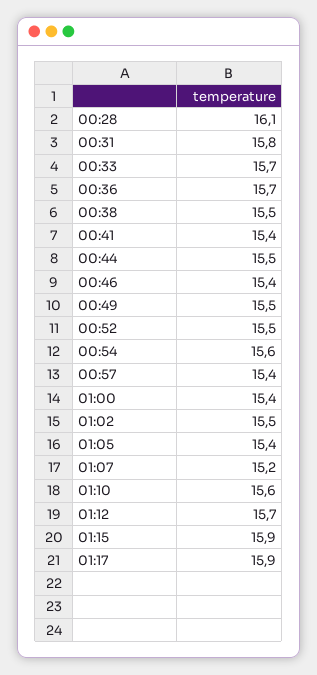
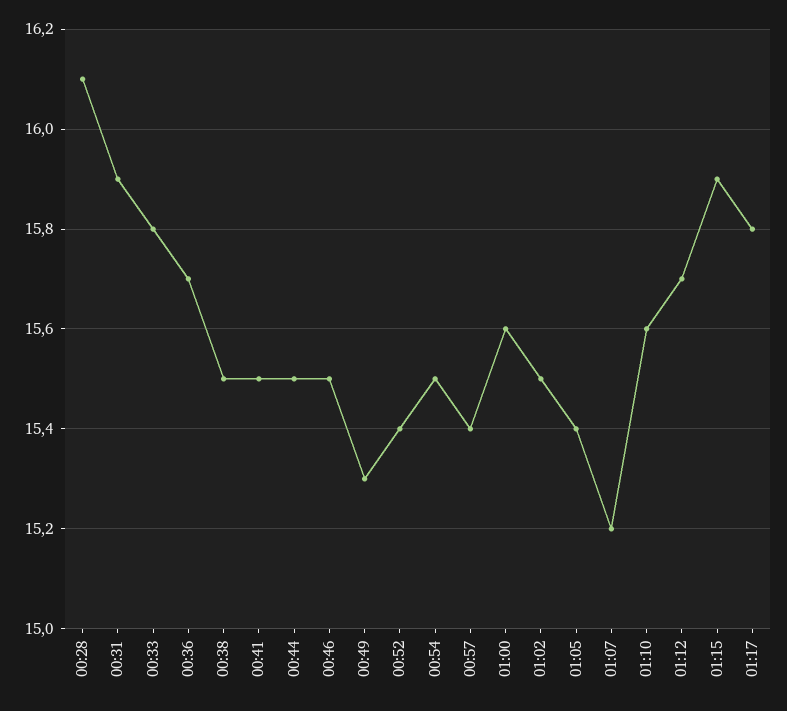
  {
    "00:28": 16.1,
-   "00:31": 15.8,
+   "00:31": 15.9,
-   "00:33": 15.7,
+   "00:33": 15.8,
    "00:36": 15.7,
    "00:38": 15.5,
-   "00:41": 15.4,
+   "00:41": 15.5,
    "00:44": 15.5,
-   "00:46": 15.4,
+   "00:46": 15.5,
-   "00:49": 15.5,
+   "00:49": 15.3,
-   "00:52": 15.5,
+   "00:52": 15.4,
-   "00:54": 15.6,
+   "00:54": 15.5,
    "00:57": 15.4,
-   "01:00": 15.4,
+   "01:00": 15.6,
    "01:02": 15.5,
    "01:05": 15.4,
    "01:07": 15.2,
    "01:10": 15.6,
    "01:12": 15.7,
    "01:15": 15.9,
-   "01:17": 15.9
+   "01:17": 15.8
  }

